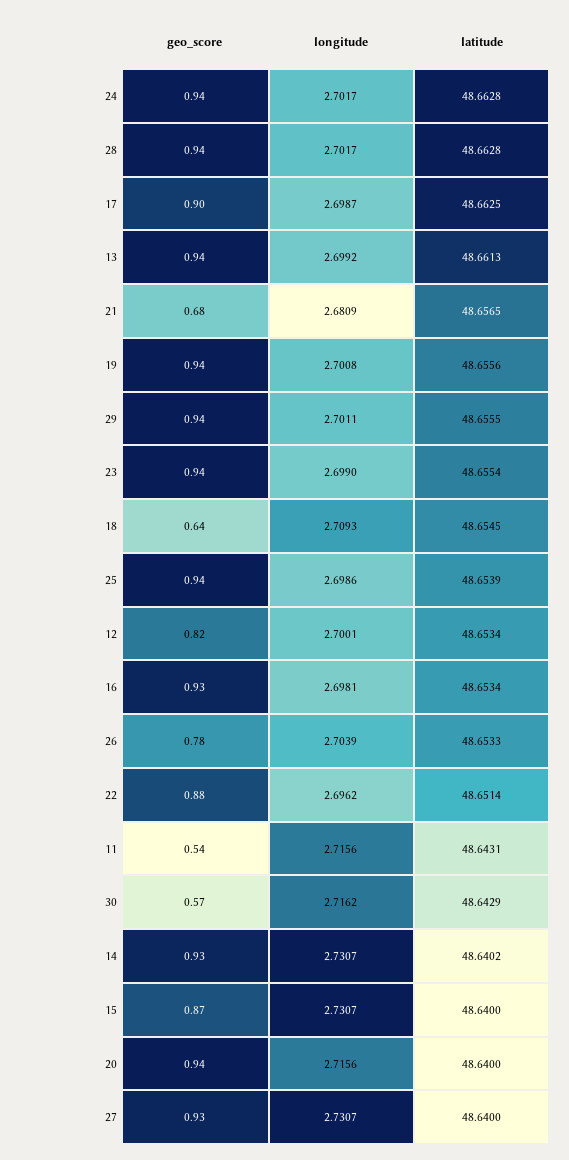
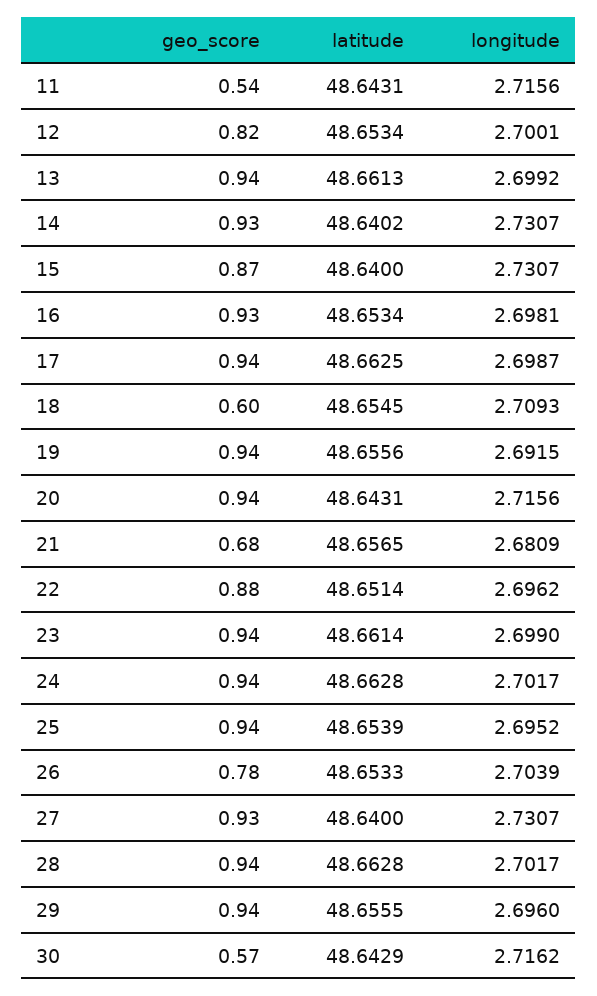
  {
    "geo_score": {
      "24": 0.94,
      "28": 0.94,
-     "17": 0.9,
+     "17": 0.94,
      "13": 0.94,
      "21": 0.68,
      "19": 0.94,
      "29": 0.94,
      "23": 0.94,
-     "18": 0.64,
+     "18": 0.6,
      "25": 0.94,
      "12": 0.82,
      "16": 0.93,
      "26": 0.78,
      "22": 0.88,
      "11": 0.54,
      "30": 0.57,
      "14": 0.93,
      "15": 0.87,
      "20": 0.94,
      "27": 0.93
    },
    "longitude": {
      "24": 2.7017,
      "28": 2.7017,
      "17": 2.6987,
      "13": 2.6992,
      "21": 2.6809,
-     "19": 2.7008,
+     "19": 2.6915,
-     "29": 2.7011,
+     "29": 2.696,
      "23": 2.699,
      "18": 2.7093,
-     "25": 2.6986,
+     "25": 2.6952,
      "12": 2.7001,
      "16": 2.6981,
      "26": 2.7039,
      "22": 2.6962,
      "11": 2.7156,
      "30": 2.7162,
      "14": 2.7307,
      "15": 2.7307,
      "20": 2.7156,
      "27": 2.7307
    },
    "latitude": {
      "24": 48.6628,
      "28": 48.6628,
      "17": 48.6625,
      "13": 48.6613,
      "21": 48.6565,
      "19": 48.6556,
      "29": 48.6555,
-     "23": 48.6554,
+     "23": 48.6614,
      "18": 48.6545,
      "25": 48.6539,
      "12": 48.6534,
      "16": 48.6534,
      "26": 48.6533,
      "22": 48.6514,
      "11": 48.6431,
      "30": 48.6429,
      "14": 48.6402,
      "15": 48.64,
-     "20": 48.64,
+     "20": 48.6431,
      "27": 48.64
    }
  }

